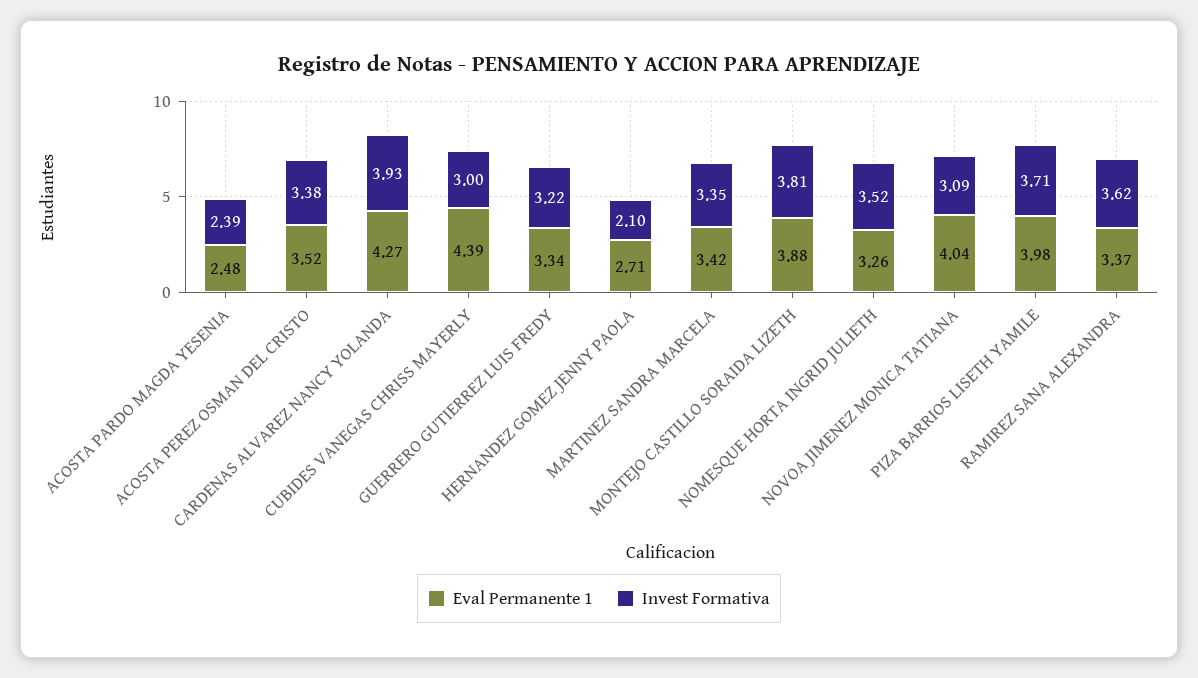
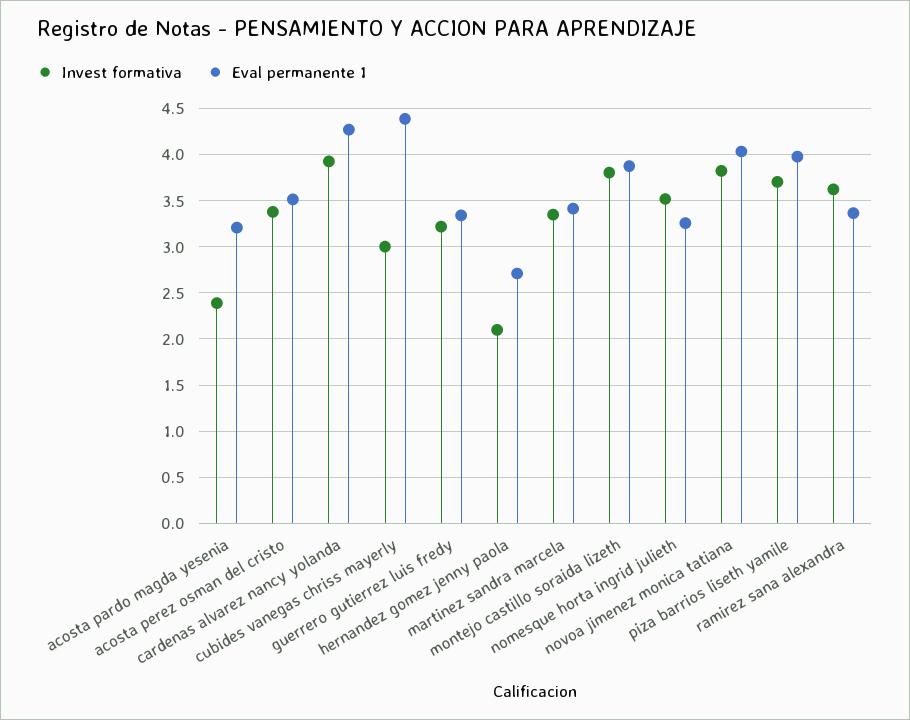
  {
    "Eval Permanente 1": {
-     "ACOSTA PARDO MAGDA YESENIA": 2.48,
+     "ACOSTA PARDO MAGDA YESENIA": 3.2,
      "ACOSTA PEREZ OSMAN DEL CRISTO": 3.52,
      "CARDENAS ALVAREZ NANCY YOLANDA": 4.27,
      "CUBIDES VANEGAS CHRISS MAYERLY": 4.39,
      "GUERRERO GUTIERREZ LUIS FREDY": 3.34,
      "HERNANDEZ GOMEZ JENNY PAOLA": 2.71,
      "MARTINEZ SANDRA MARCELA": 3.42,
      "MONTEJO CASTILLO SORAIDA LIZETH": 3.88,
      "NOMESQUE HORTA INGRID JULIETH": 3.26,
      "NOVOA JIMENEZ MONICA TATIANA": 4.04,
      "PIZA BARRIOS LISETH YAMILE": 3.98,
      "RAMIREZ SANA ALEXANDRA": 3.37
    },
    "Invest Formativa": {
      "ACOSTA PARDO MAGDA YESENIA": 2.39,
      "ACOSTA PEREZ OSMAN DEL CRISTO": 3.38,
      "CARDENAS ALVAREZ NANCY YOLANDA": 3.93,
      "CUBIDES VANEGAS CHRISS MAYERLY": 3,
      "GUERRERO GUTIERREZ LUIS FREDY": 3.22,
      "HERNANDEZ GOMEZ JENNY PAOLA": 2.1,
      "MARTINEZ SANDRA MARCELA": 3.35,
      "MONTEJO CASTILLO SORAIDA LIZETH": 3.81,
      "NOMESQUE HORTA INGRID JULIETH": 3.52,
-     "NOVOA JIMENEZ MONICA TATIANA": 3.09,
+     "NOVOA JIMENEZ MONICA TATIANA": 3.8,
      "PIZA BARRIOS LISETH YAMILE": 3.71,
      "RAMIREZ SANA ALEXANDRA": 3.62
    }
  }

